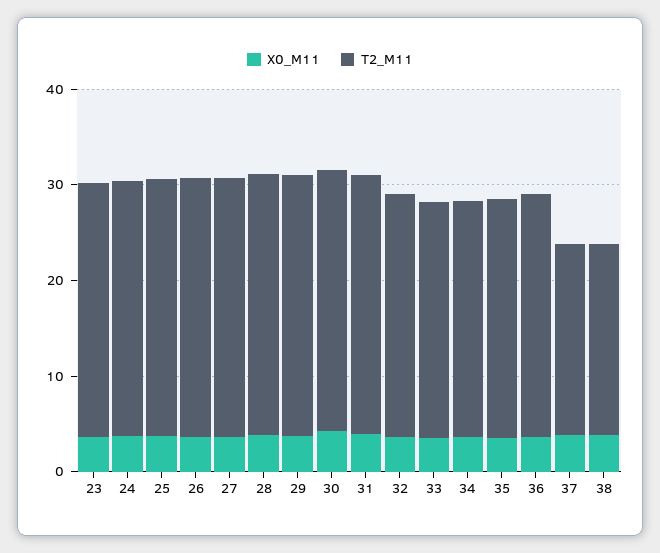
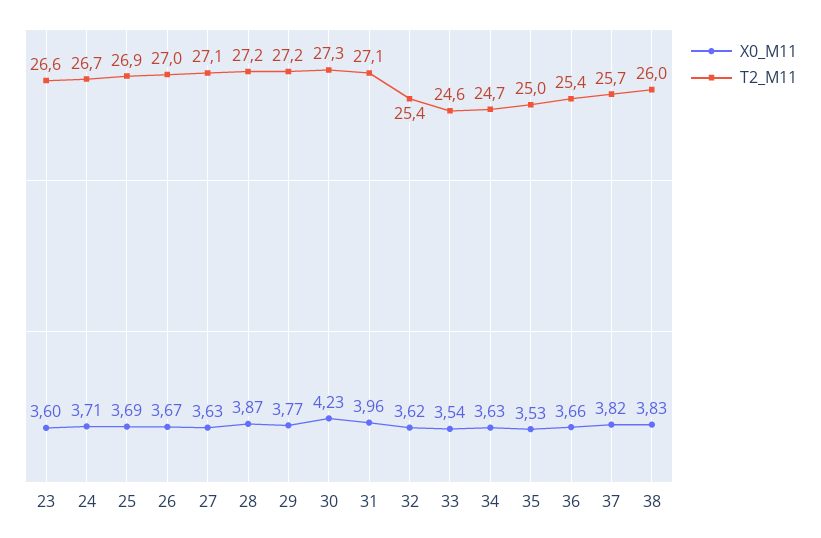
  {
    "X0_M11": {
      "23": 3.6,
      "24": 3.71,
      "25": 3.69,
      "26": 3.67,
      "27": 3.63,
      "28": 3.87,
      "29": 3.77,
      "30": 4.23,
      "31": 3.96,
      "32": 3.62,
      "33": 3.54,
      "34": 3.63,
      "35": 3.53,
      "36": 3.66,
      "37": 3.82,
      "38": 3.83
    },
    "T2_M11": {
      "23": 26.6,
      "24": 26.7,
      "25": 26.9,
      "26": 27,
      "27": 27.1,
      "28": 27.2,
      "29": 27.2,
      "30": 27.3,
      "31": 27.1,
      "32": 25.4,
      "33": 24.6,
      "34": 24.7,
      "35": 25,
      "36": 25.4,
-     "37": 20,
+     "37": 25.7,
-     "38": 20
+     "38": 26
    }
  }

